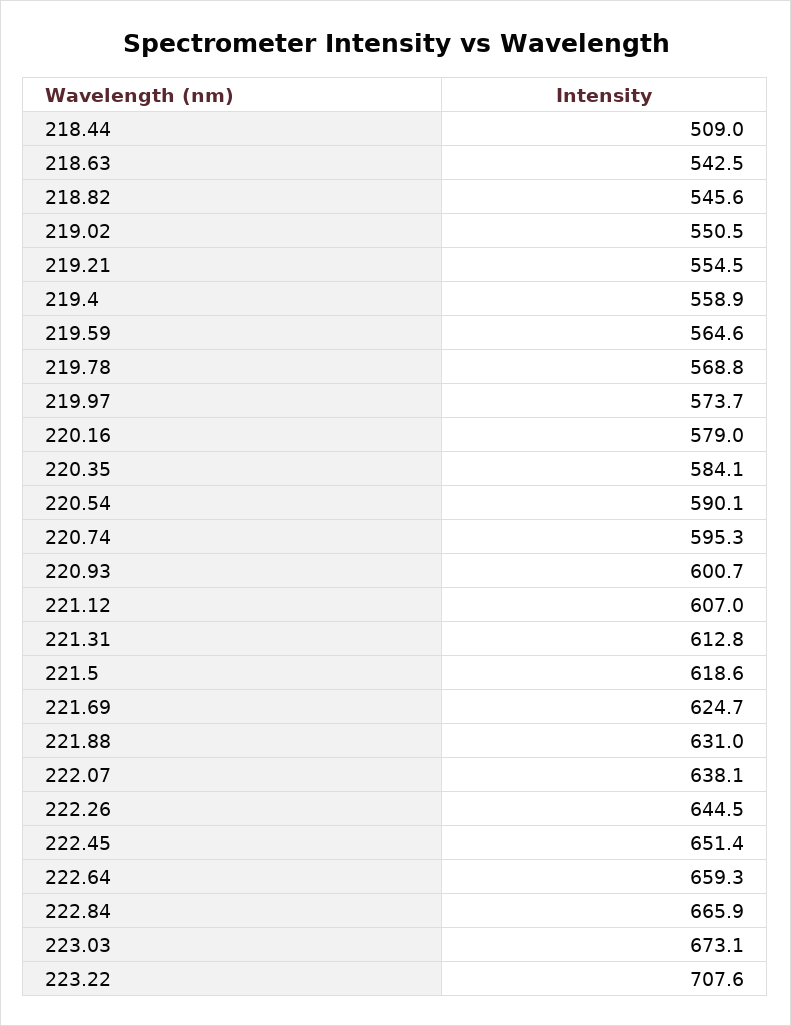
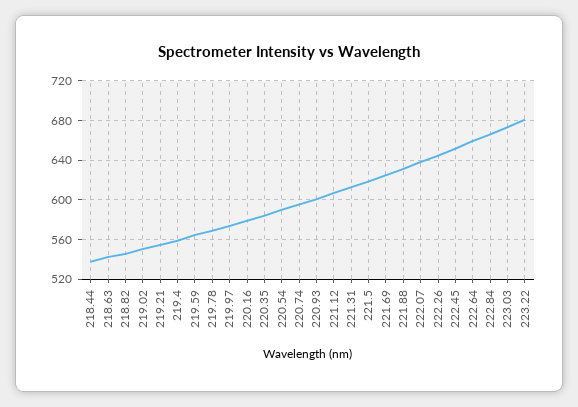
  {
-   "218.44": 509,
+   "218.44": 540,
    "218.63": 542.5,
    "218.82": 545.6,
    "219.02": 550.5,
    "219.21": 554.5,
    "219.4": 558.9,
    "219.59": 564.6,
    "219.78": 568.8,
    "219.97": 573.7,
    "220.16": 579,
    "220.35": 584.1,
    "220.54": 590.1,
    "220.74": 595.3,
    "220.93": 600.7,
    "221.12": 607,
    "221.31": 612.8,
    "221.5": 618.6,
    "221.69": 624.7,
    "221.88": 631,
    "222.07": 638.1,
    "222.26": 644.5,
    "222.45": 651.4,
    "222.64": 659.3,
    "222.84": 665.9,
    "223.03": 673.1,
-   "223.22": 707.6
+   "223.22": 680
  }

